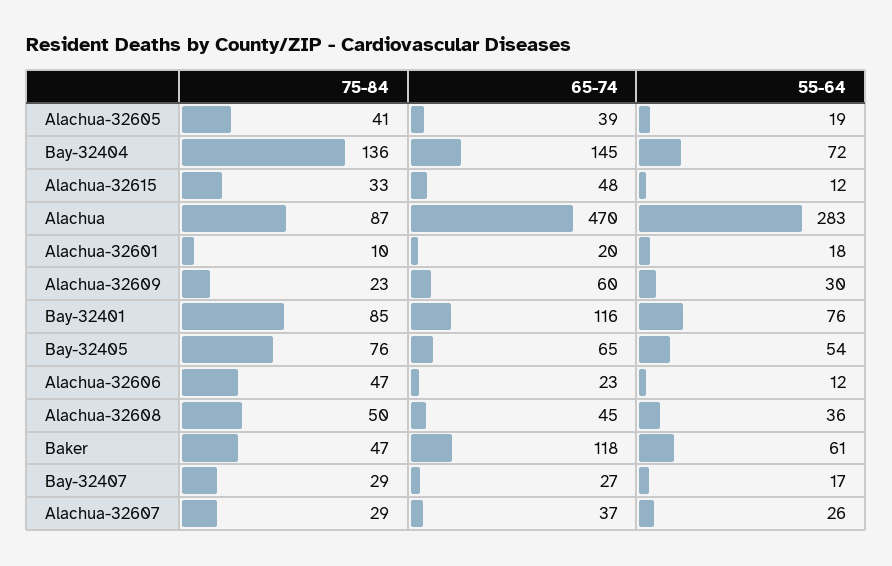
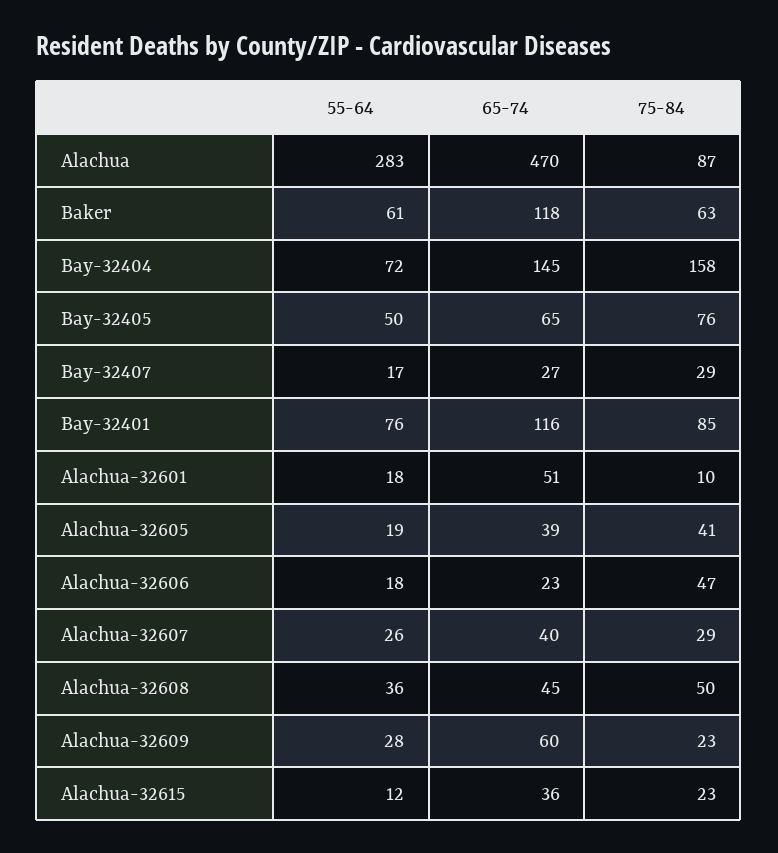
  {
    "75-84": {
      "Alachua-32605": 41,
-     "Bay-32404": 136,
+     "Bay-32404": 158,
-     "Alachua-32615": 33,
+     "Alachua-32615": 23,
      "Alachua": 87,
      "Alachua-32601": 10,
      "Alachua-32609": 23,
      "Bay-32401": 85,
      "Bay-32405": 76,
      "Alachua-32606": 47,
      "Alachua-32608": 50,
-     "Baker": 47,
+     "Baker": 63,
      "Bay-32407": 29,
      "Alachua-32607": 29
    },
    "65-74": {
      "Alachua-32605": 39,
      "Bay-32404": 145,
-     "Alachua-32615": 48,
+     "Alachua-32615": 36,
      "Alachua": 470,
-     "Alachua-32601": 20,
+     "Alachua-32601": 51,
      "Alachua-32609": 60,
      "Bay-32401": 116,
      "Bay-32405": 65,
      "Alachua-32606": 23,
      "Alachua-32608": 45,
      "Baker": 118,
      "Bay-32407": 27,
-     "Alachua-32607": 37
+     "Alachua-32607": 40
    },
    "55-64": {
      "Alachua-32605": 19,
      "Bay-32404": 72,
      "Alachua-32615": 12,
      "Alachua": 283,
      "Alachua-32601": 18,
-     "Alachua-32609": 30,
+     "Alachua-32609": 28,
      "Bay-32401": 76,
-     "Bay-32405": 54,
+     "Bay-32405": 50,
-     "Alachua-32606": 12,
+     "Alachua-32606": 18,
      "Alachua-32608": 36,
      "Baker": 61,
      "Bay-32407": 17,
      "Alachua-32607": 26
    }
  }

